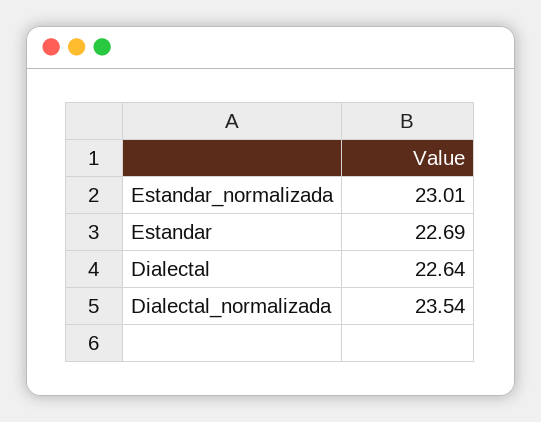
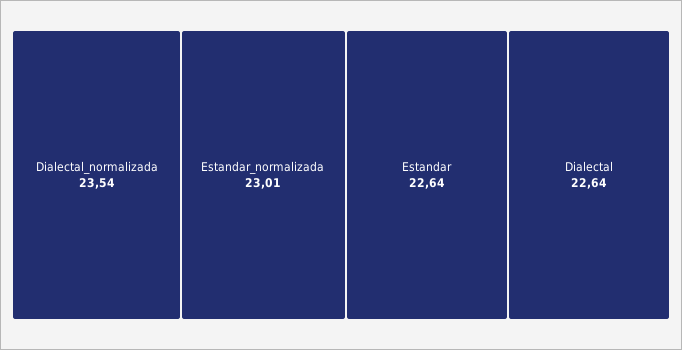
  {
    "Estandar_normalizada": 23.01,
-   "Estandar": 22.69,
+   "Estandar": 22.64,
    "Dialectal": 22.64,
    "Dialectal_normalizada": 23.54
  }

